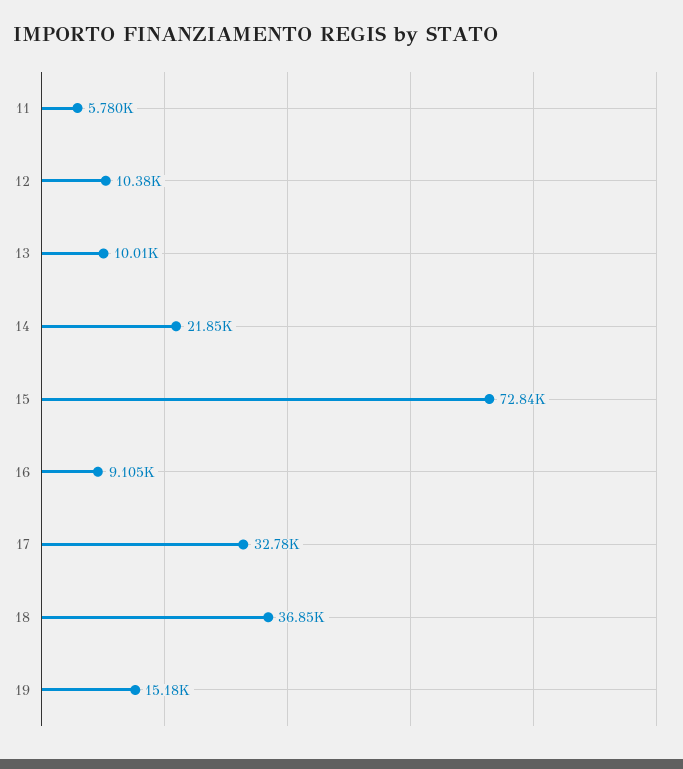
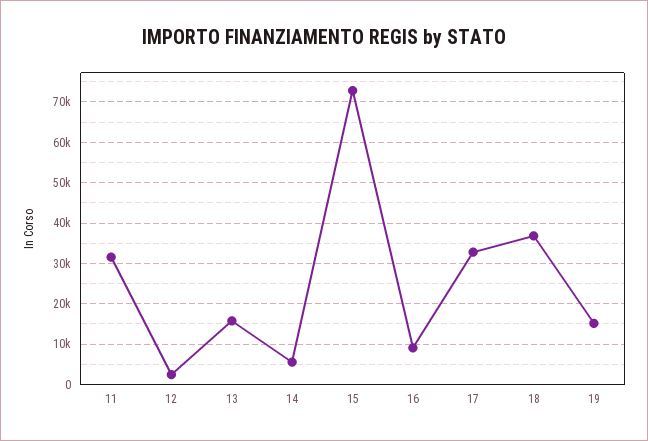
  {
-   "11": 5780,
+   "11": 32000,
-   "12": 10380,
+   "12": 2000,
-   "13": 10010,
+   "13": 16000,
-   "14": 21850,
+   "14": 6000,
    "15": 72840,
    "16": 9105,
    "17": 32780,
    "18": 36850,
    "19": 15180
  }

